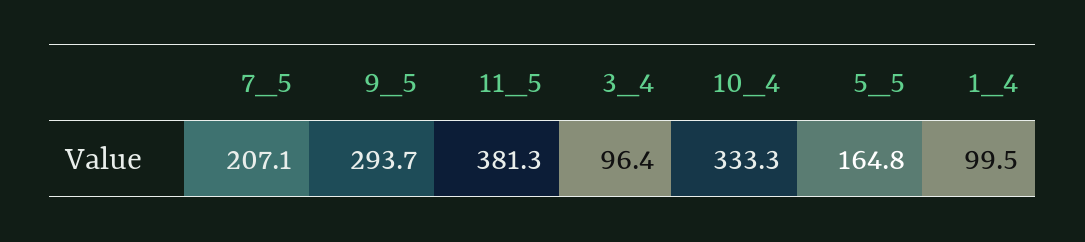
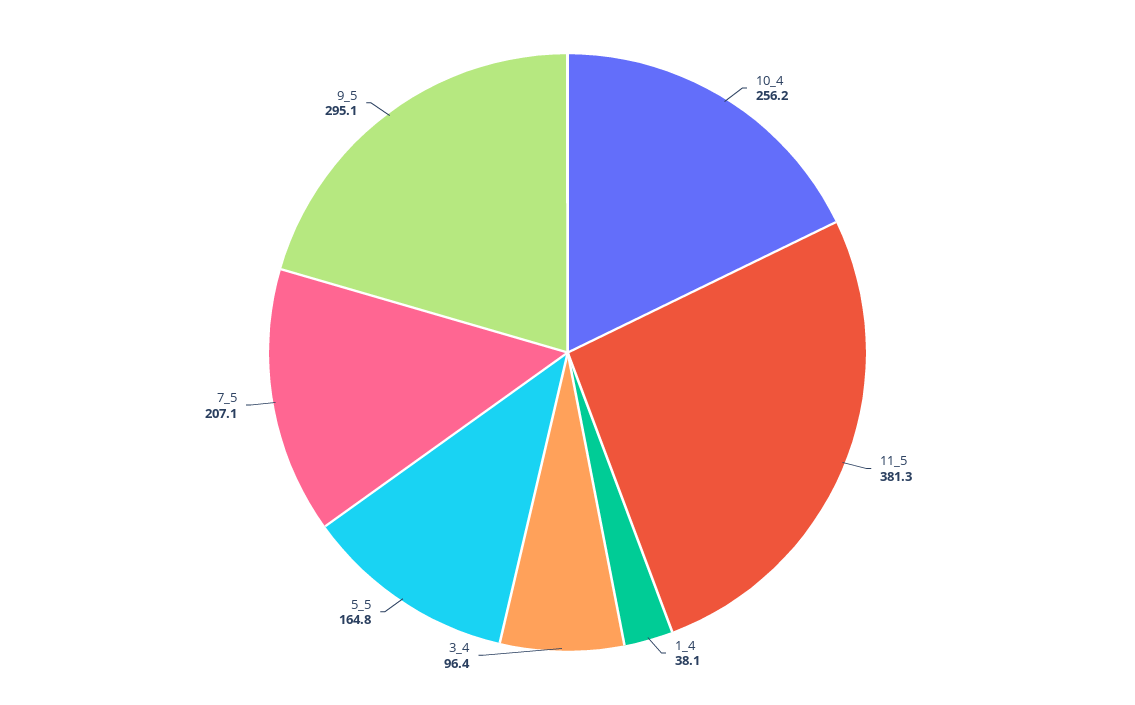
  {
    "7_5": 207.1,
-   "9_5": 293.7,
+   "9_5": 295.1,
    "11_5": 381.3,
    "3_4": 96.4,
-   "10_4": 333.3,
+   "10_4": 256.2,
    "5_5": 164.8,
-   "1_4": 99.5
+   "1_4": 38.1
  }

